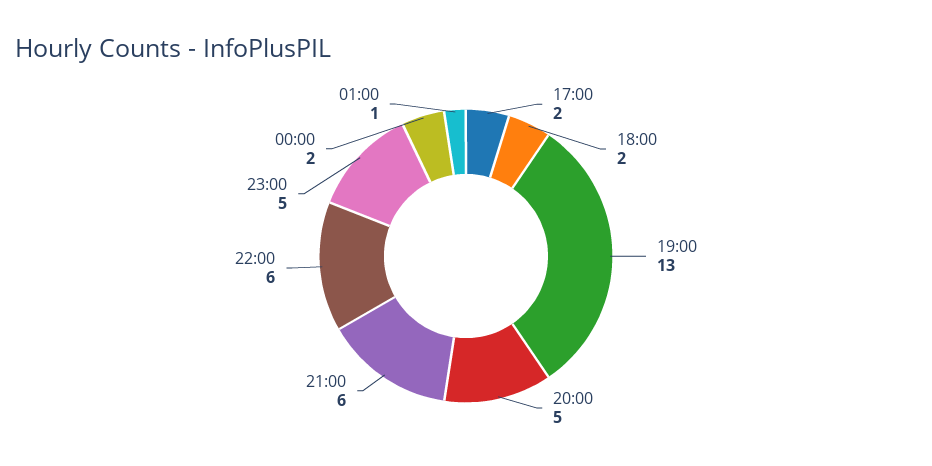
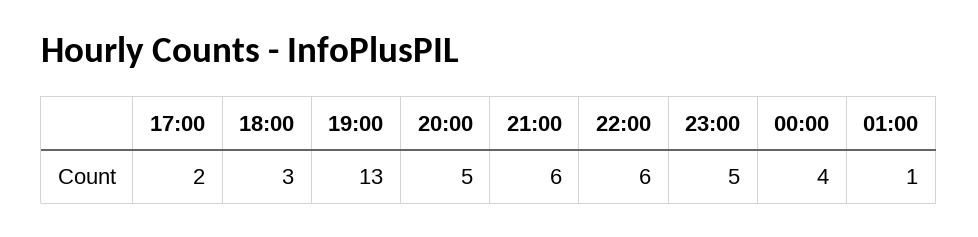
  {
    "17:00": 2,
-   "18:00": 2,
+   "18:00": 3,
    "19:00": 13,
    "20:00": 5,
    "21:00": 6,
    "22:00": 6,
    "23:00": 5,
-   "00:00": 2,
+   "00:00": 4,
    "01:00": 1
  }

